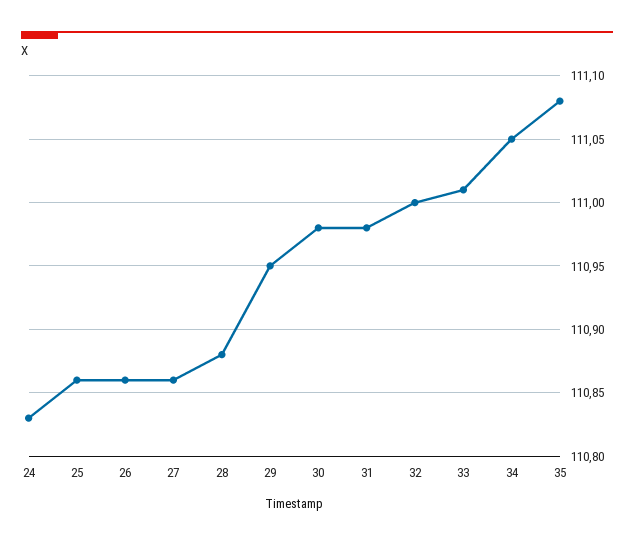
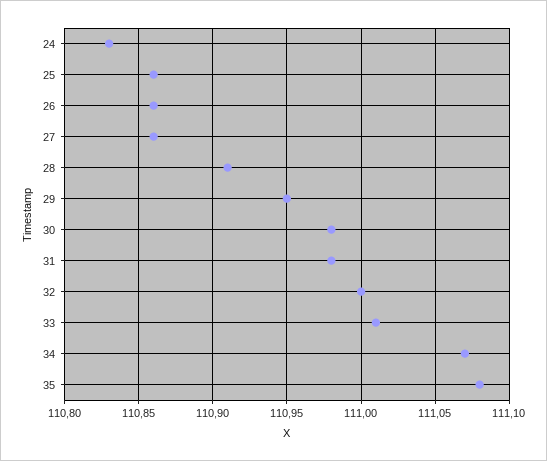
  {
    "24": 110.83,
    "25": 110.86,
    "26": 110.86,
    "27": 110.86,
-   "28": 110.88,
+   "28": 110.91,
    "29": 110.95,
    "30": 110.98,
    "31": 110.98,
    "32": 111,
    "33": 111.01,
-   "34": 111.05,
+   "34": 111.07,
    "35": 111.08
  }

